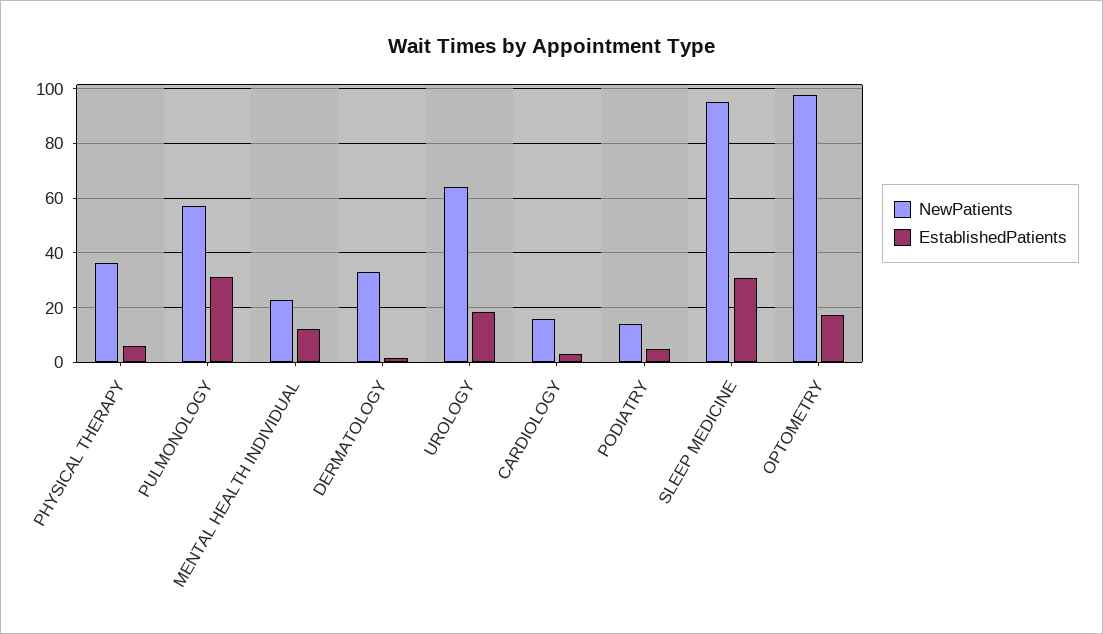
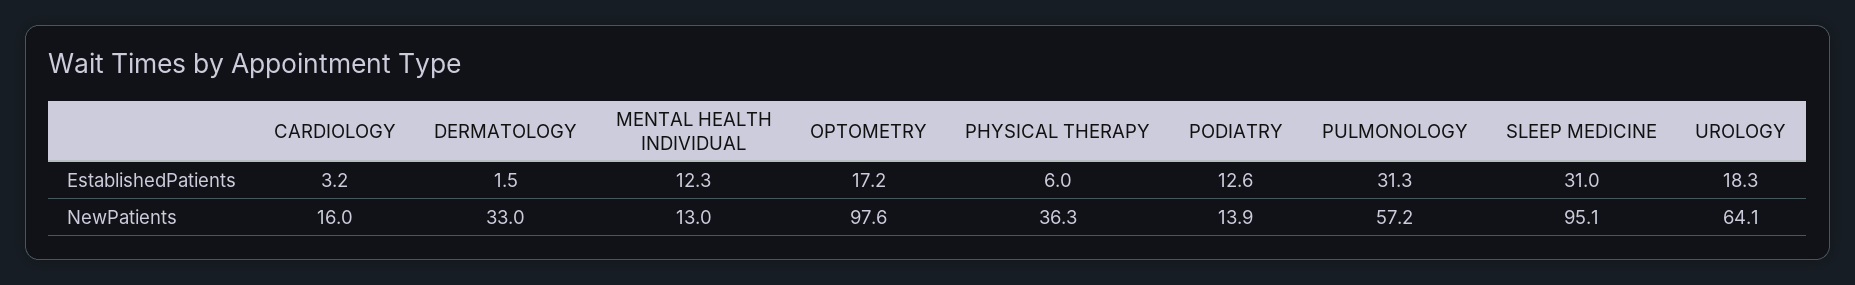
  {
    "NewPatients": {
      "PHYSICAL THERAPY": 36.3,
      "PULMONOLOGY": 57.2,
-     "MENTAL HEALTH INDIVIDUAL": 22.5,
+     "MENTAL HEALTH INDIVIDUAL": 13,
      "DERMATOLOGY": 33,
      "UROLOGY": 64.1,
      "CARDIOLOGY": 16,
      "PODIATRY": 13.9,
      "SLEEP MEDICINE": 95.1,
      "OPTOMETRY": 97.6
    },
    "EstablishedPatients": {
      "PHYSICAL THERAPY": 6,
      "PULMONOLOGY": 31.3,
      "MENTAL HEALTH INDIVIDUAL": 12.3,
      "DERMATOLOGY": 1.5,
      "UROLOGY": 18.3,
      "CARDIOLOGY": 3.2,
-     "PODIATRY": 5,
+     "PODIATRY": 12.6,
      "SLEEP MEDICINE": 31,
      "OPTOMETRY": 17.2
    }
  }

